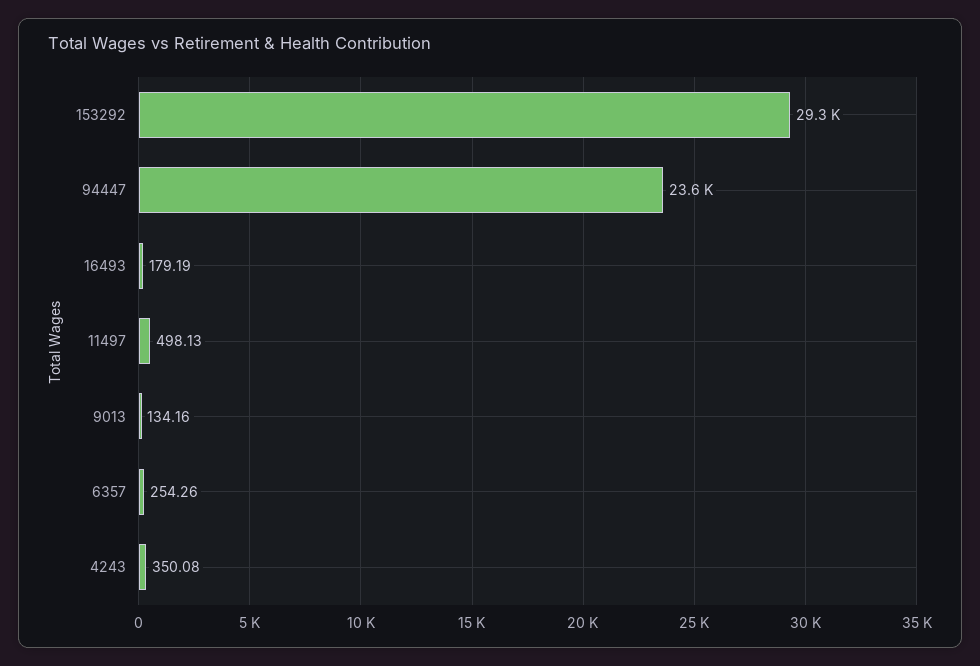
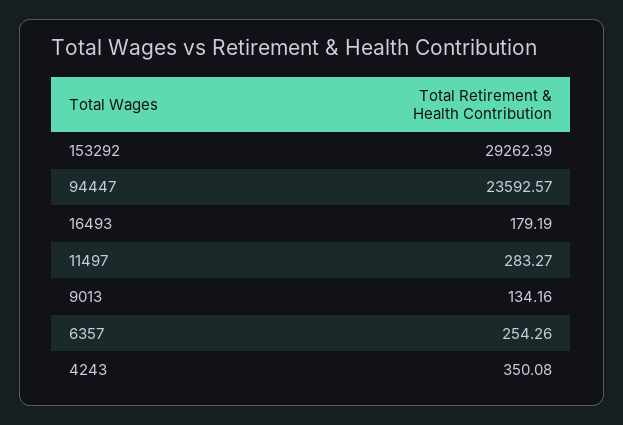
  {
    "153292": 29262.39,
    "94447": 23592.57,
    "16493": 179.19,
-   "11497": 498.13,
+   "11497": 283.27,
    "9013": 134.16,
    "6357": 254.26,
    "4243": 350.08
  }

